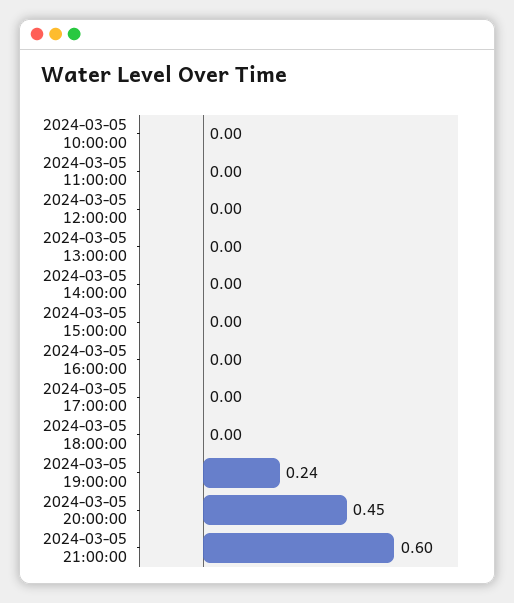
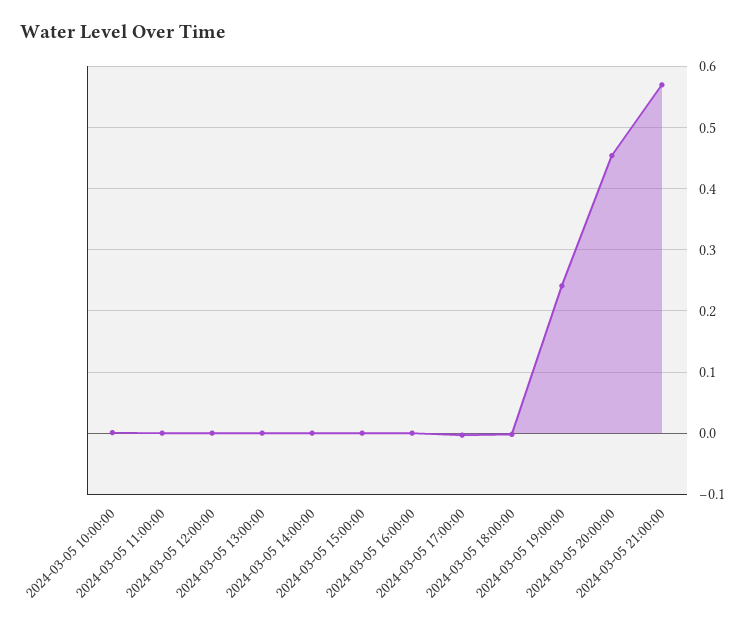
  {
    "2024-03-05 10:00:00": 0,
    "2024-03-05 11:00:00": 0,
    "2024-03-05 12:00:00": 0,
    "2024-03-05 13:00:00": 0,
    "2024-03-05 14:00:00": 0,
    "2024-03-05 15:00:00": 0,
    "2024-03-05 16:00:00": 0,
    "2024-03-05 17:00:00": 0,
    "2024-03-05 18:00:00": 0,
    "2024-03-05 19:00:00": 0.24,
    "2024-03-05 20:00:00": 0.45,
-   "2024-03-05 21:00:00": 0.6
+   "2024-03-05 21:00:00": 0.57
  }

